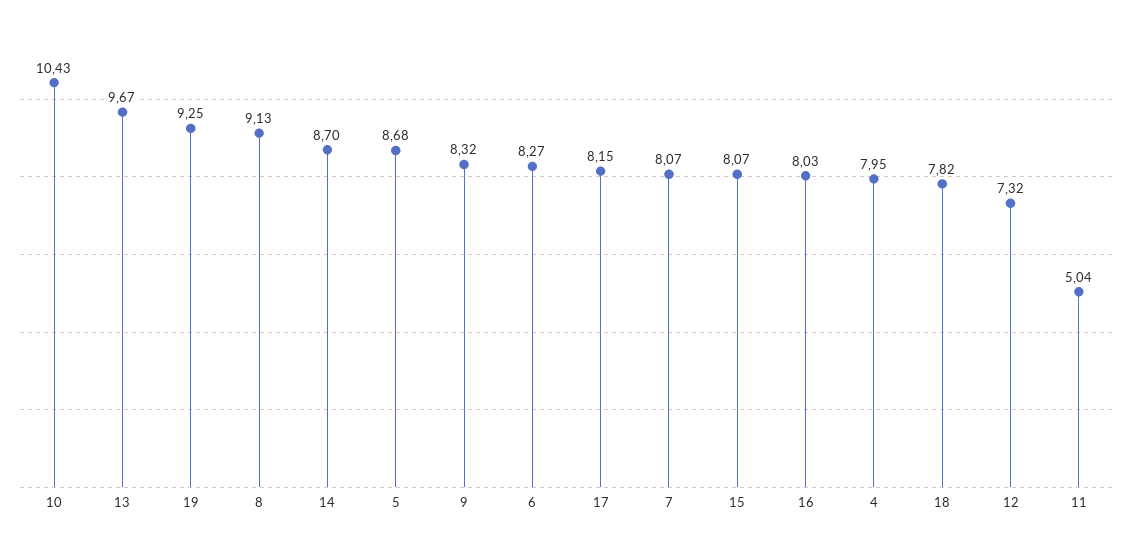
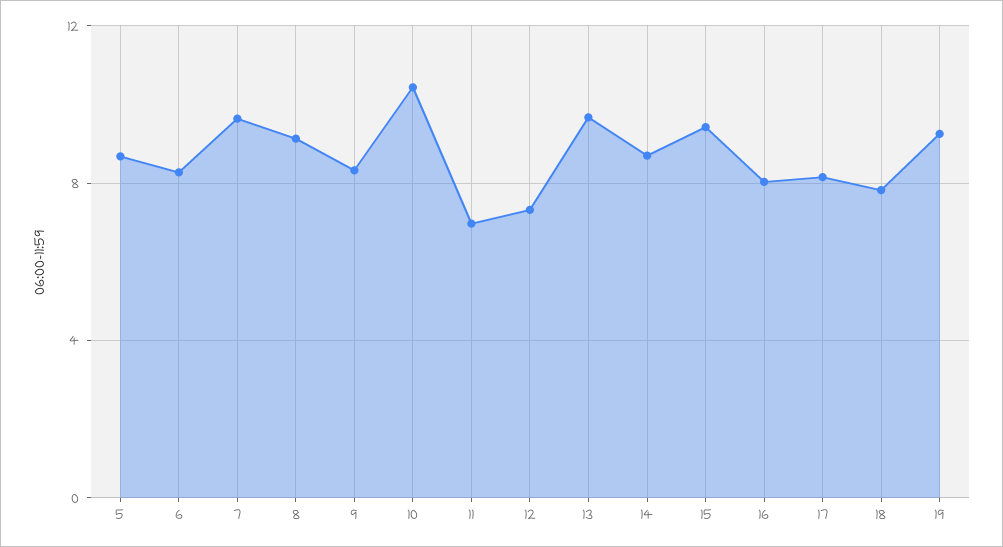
  {
    "10": 10.43,
    "13": 9.67,
    "19": 9.25,
    "8": 9.13,
    "14": 8.7,
    "5": 8.68,
    "9": 8.32,
    "6": 8.27,
    "17": 8.15,
-   "7": 8.07,
+   "7": 9.5,
-   "15": 8.07,
+   "15": 9.5,
    "16": 8.03,
-   "4": 7.95,
    "18": 7.82,
    "12": 7.32,
-   "11": 5.04
+   "11": 7
  }

